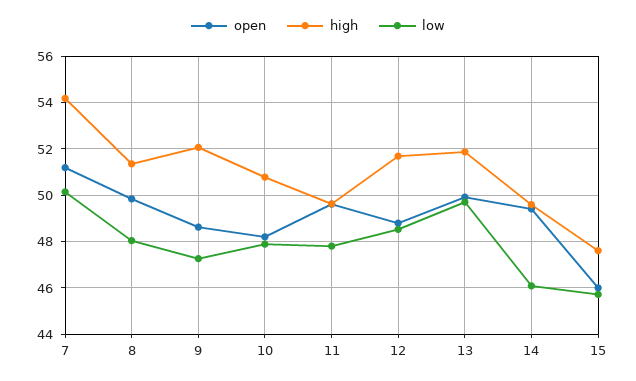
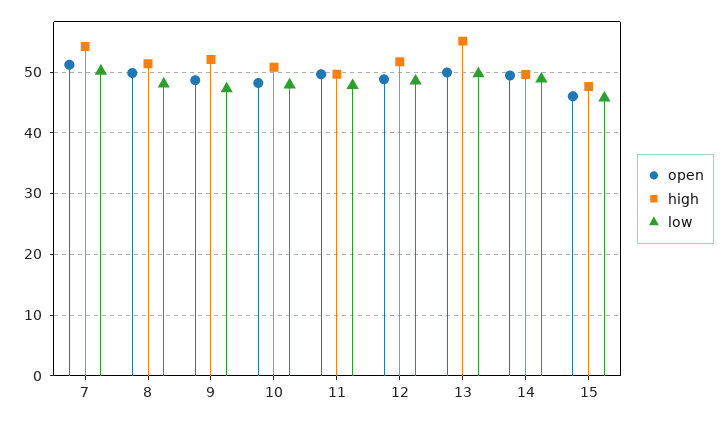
  {
    "open": {
      "7": 51,
      "8": 50,
      "9": 48.5,
      "10": 48,
      "11": 49.5,
      "12": 49,
      "13": 50,
      "14": 49.5,
      "15": 46
    },
    "high": {
      "7": 54,
      "8": 51.5,
      "9": 52,
      "10": 51,
      "11": 49.5,
      "12": 51.5,
-     "13": 52,
+     "13": 55,
      "14": 49.5,
      "15": 47.5
    },
    "low": {
      "7": 50,
      "8": 48,
      "9": 47.5,
      "10": 48,
      "11": 48,
      "12": 48.5,
      "13": 49.5,
-     "14": 46,
+     "14": 49,
      "15": 45.5
    }
  }

